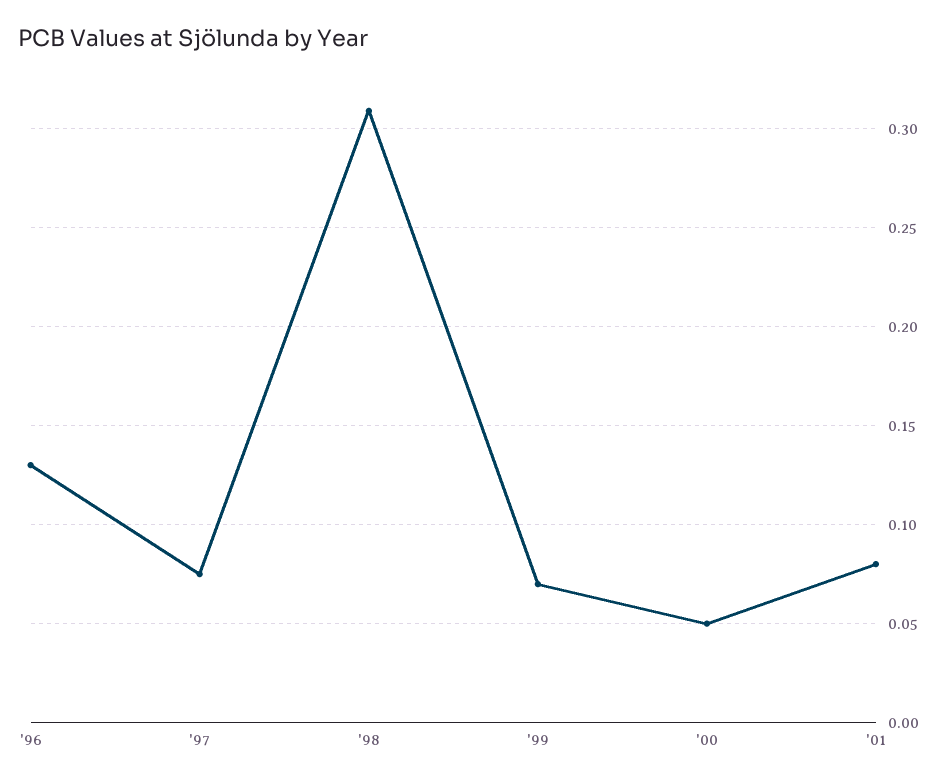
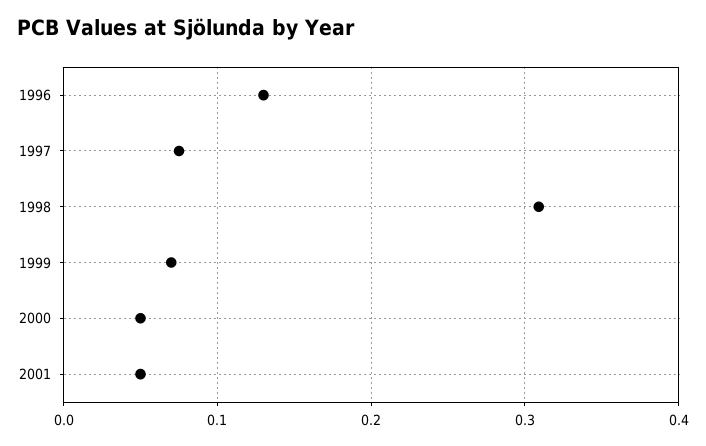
  {
    "'96": 0.13,
    "'97": 0.075,
    "'98": 0.31,
    "'99": 0.07,
    "'00": 0.05,
-   "'01": 0.08
+   "'01": 0.05
  }

